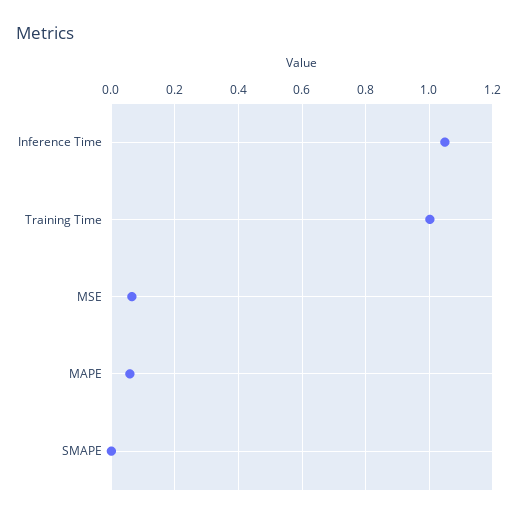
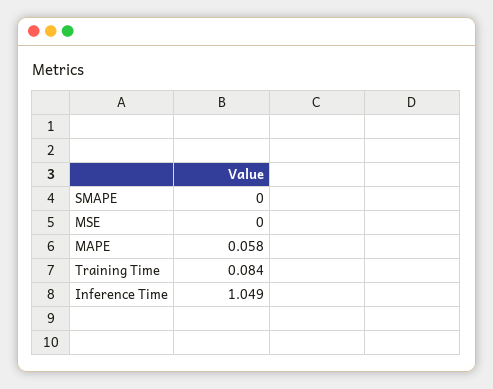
  {
    "Inference Time": 1.049,
-   "Training Time": 1,
+   "Training Time": 0.084,
-   "MSE": 0.06,
+   "MSE": 0,
    "MAPE": 0.058,
    "SMAPE": 0
  }

